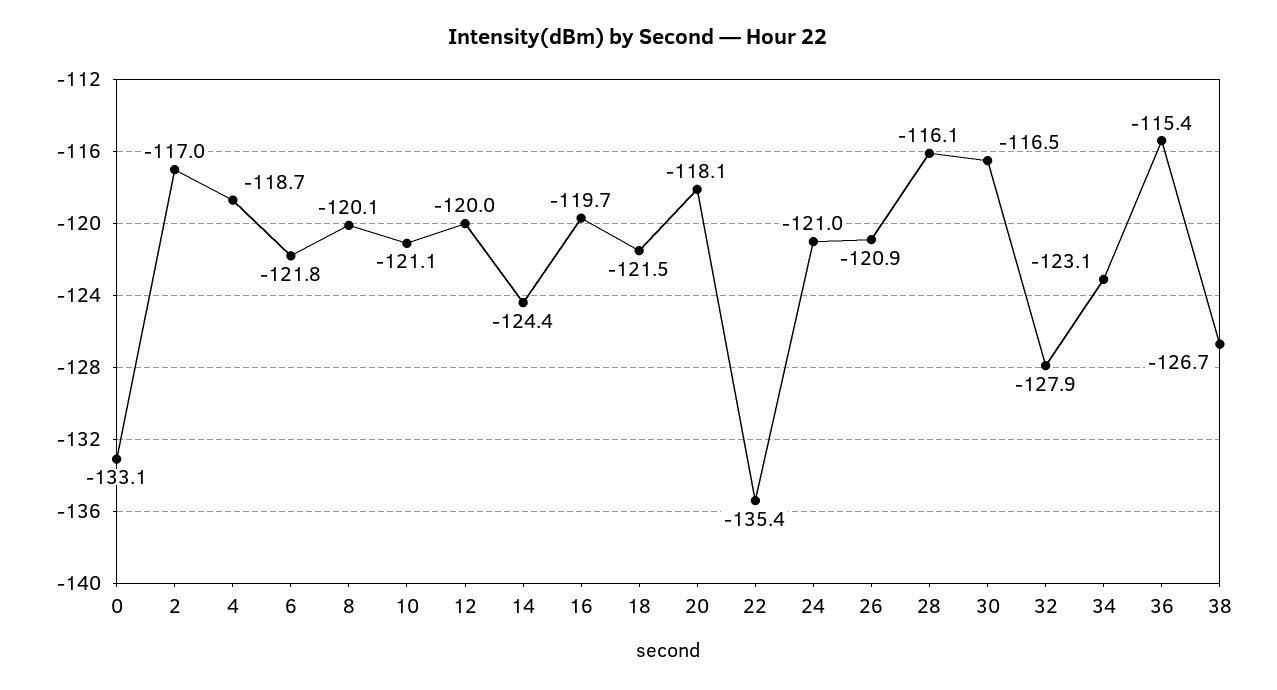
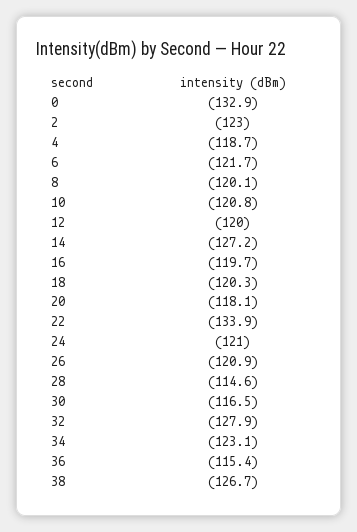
  {
-   "0": -133.1,
+   "0": -132.9,
-   "2": -117,
+   "2": -123,
    "4": -118.7,
-   "6": -121.8,
+   "6": -121.7,
    "8": -120.1,
-   "10": -121.1,
+   "10": -120.8,
    "12": -120,
-   "14": -124.4,
+   "14": -127.2,
    "16": -119.7,
-   "18": -121.5,
+   "18": -120.3,
    "20": -118.1,
-   "22": -135.4,
+   "22": -133.9,
    "24": -121,
    "26": -120.9,
-   "28": -116.1,
+   "28": -114.6,
    "30": -116.5,
    "32": -127.9,
    "34": -123.1,
    "36": -115.4,
    "38": -126.7
  }

